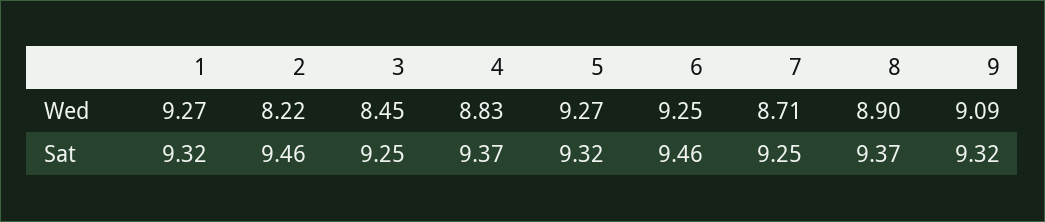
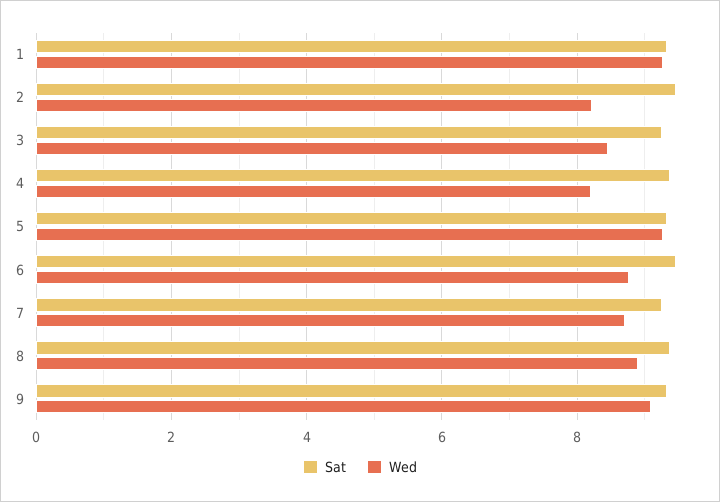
  {
    "Wed": {
      "1": 9.27,
      "2": 8.22,
      "3": 8.45,
-     "4": 8.83,
+     "4": 8.2,
      "5": 9.27,
-     "6": 9.25,
+     "6": 8.8,
      "7": 8.71,
      "8": 8.9,
      "9": 9.09
    },
    "Sat": {
      "1": 9.32,
      "2": 9.46,
      "3": 9.25,
      "4": 9.37,
      "5": 9.32,
      "6": 9.46,
      "7": 9.25,
      "8": 9.37,
      "9": 9.32
    }
  }

